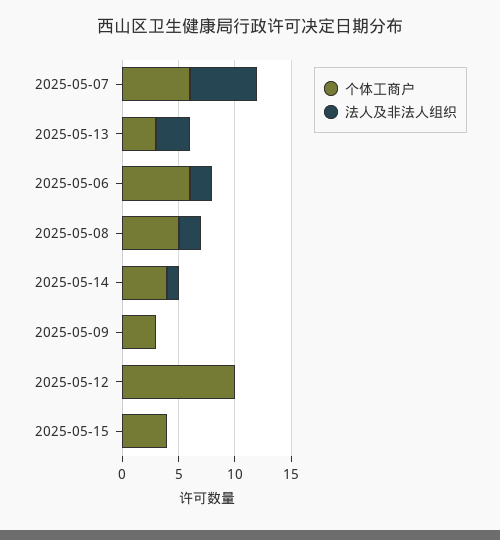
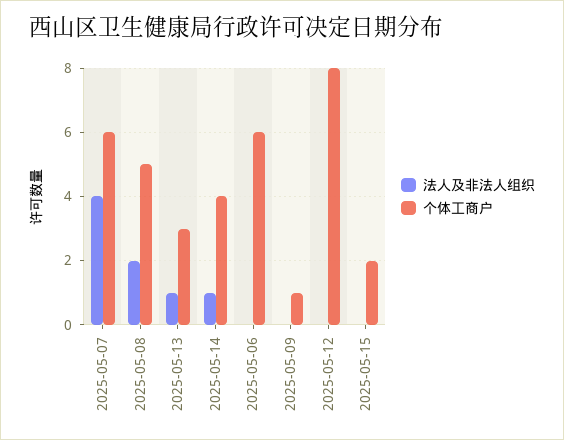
  {
    "个体工商户": {
      "2025-05-07": 6,
      "2025-05-13": 3,
      "2025-05-06": 6,
      "2025-05-08": 5,
      "2025-05-14": 4,
-     "2025-05-09": 3,
+     "2025-05-09": 1,
-     "2025-05-12": 10,
+     "2025-05-12": 8,
-     "2025-05-15": 4
+     "2025-05-15": 2
    },
    "法人及非法人组织": {
-     "2025-05-07": 6,
+     "2025-05-07": 4,
-     "2025-05-13": 3,
+     "2025-05-13": 1,
-     "2025-05-06": 2,
+     "2025-05-06": 0,
      "2025-05-08": 2,
      "2025-05-14": 1,
      "2025-05-09": 0,
      "2025-05-12": 0,
      "2025-05-15": 0
    }
  }

